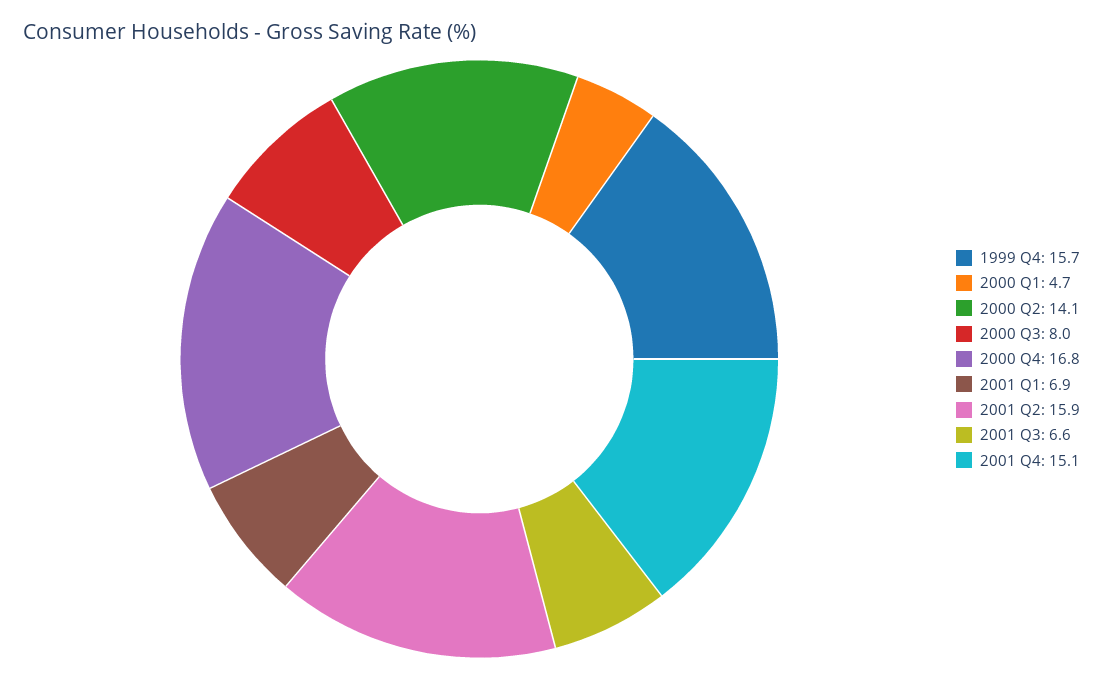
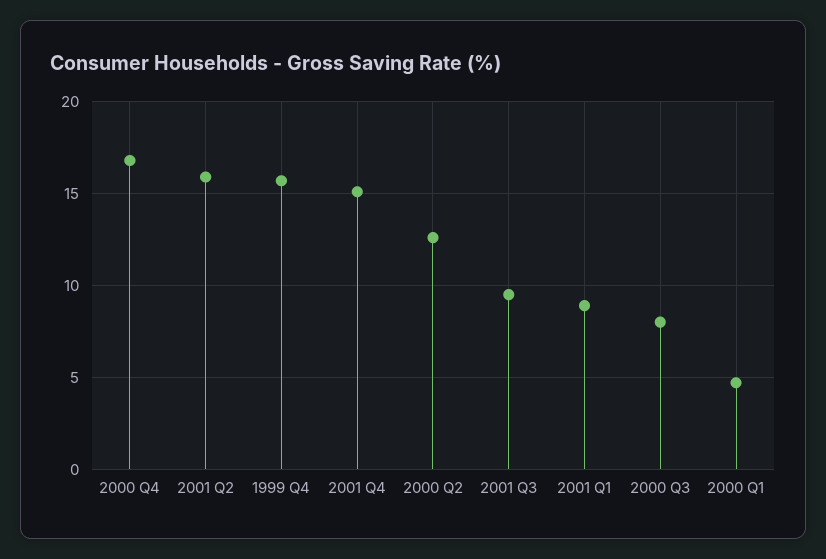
  {
    "1999 Q4": 15.7,
    "2000 Q1": 4.7,
-   "2000 Q2": 14.1,
+   "2000 Q2": 12.5,
    "2000 Q3": 8,
    "2000 Q4": 16.8,
-   "2001 Q1": 6.9,
+   "2001 Q1": 9,
    "2001 Q2": 15.9,
-   "2001 Q3": 6.6,
+   "2001 Q3": 9.5,
    "2001 Q4": 15.1
  }

